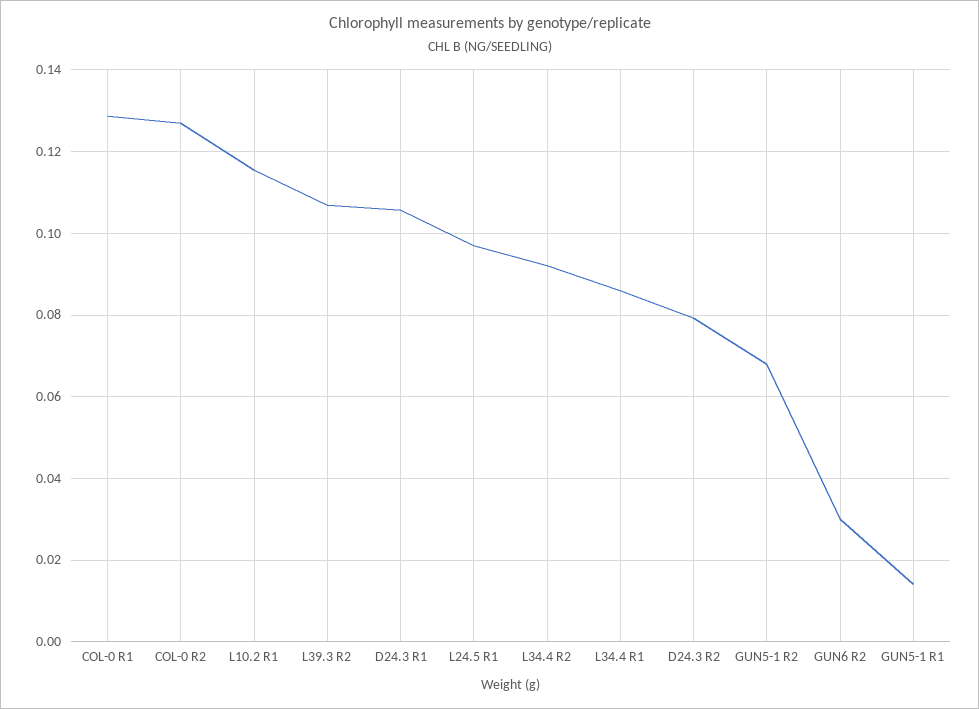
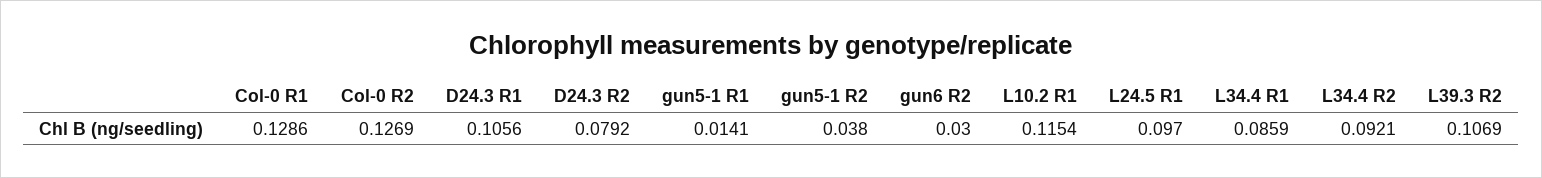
  {
    "COL-0 R1": 0.1286,
    "COL-0 R2": 0.1269,
    "L10.2 R1": 0.1154,
    "L39.3 R2": 0.1069,
    "D24.3 R1": 0.1056,
    "L24.5 R1": 0.097,
    "L34.4 R2": 0.0921,
    "L34.4 R1": 0.0859,
    "D24.3 R2": 0.0792,
-   "GUN5-1 R2": 0.068,
+   "GUN5-1 R2": 0.038,
    "GUN6 R2": 0.03,
    "GUN5-1 R1": 0.0141
  }

